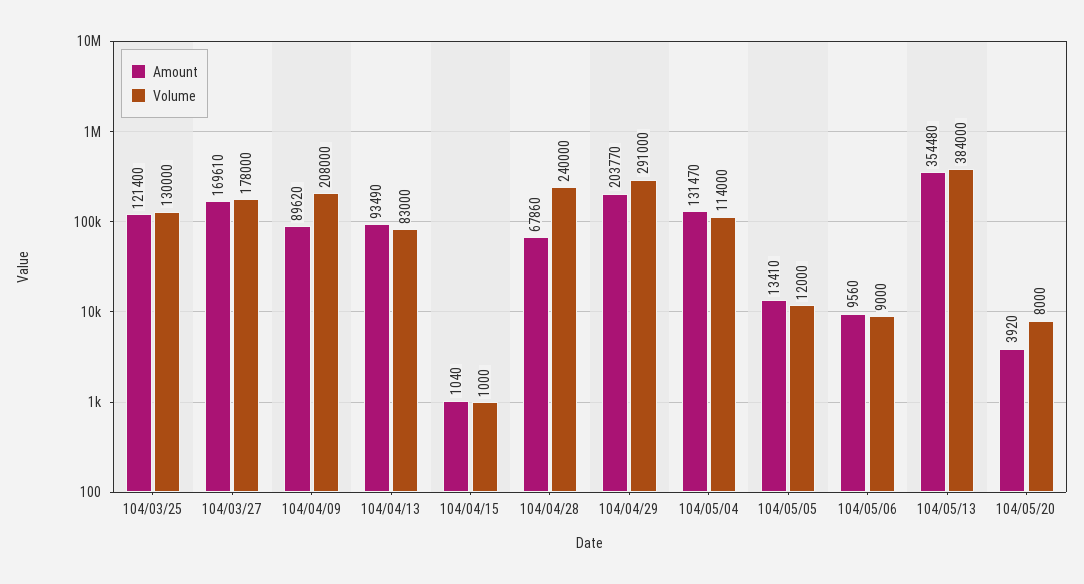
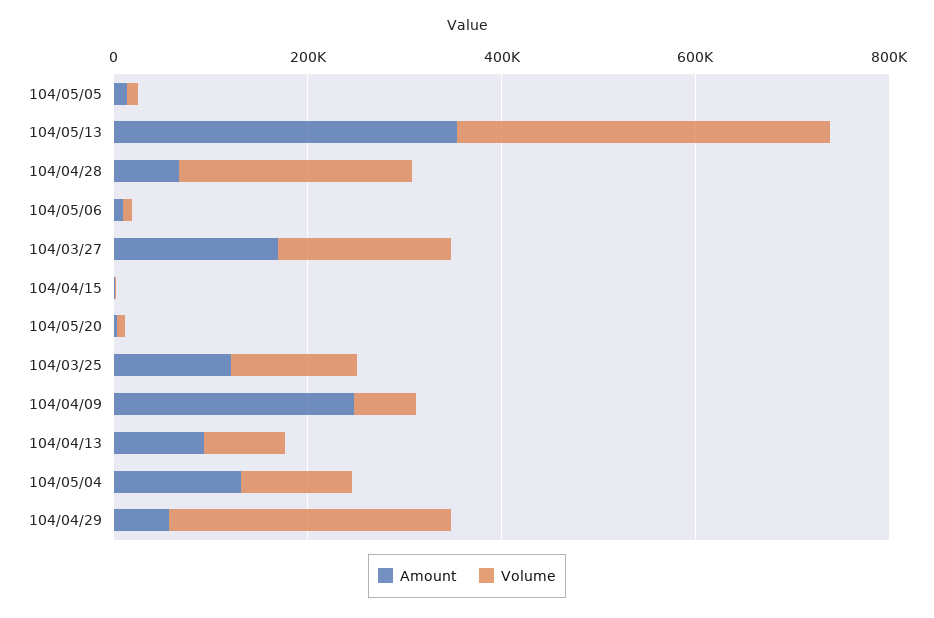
  {
    "Amount": {
      "104/03/25": 121400,
      "104/03/27": 169610,
-     "104/04/09": 89620,
+     "104/04/09": 250000,
      "104/04/13": 93490,
      "104/04/15": 1040,
      "104/04/28": 67860,
-     "104/04/29": 203770,
+     "104/04/29": 50000,
      "104/05/04": 131470,
      "104/05/05": 13410,
      "104/05/06": 9560,
      "104/05/13": 354480,
      "104/05/20": 3920
    },
    "Volume": {
      "104/03/25": 130000,
      "104/03/27": 178000,
-     "104/04/09": 208000,
+     "104/04/09": 50000,
      "104/04/13": 83000,
      "104/04/15": 1000,
      "104/04/28": 240000,
      "104/04/29": 291000,
      "104/05/04": 114000,
      "104/05/05": 12000,
      "104/05/06": 9000,
      "104/05/13": 384000,
      "104/05/20": 8000
    }
  }

